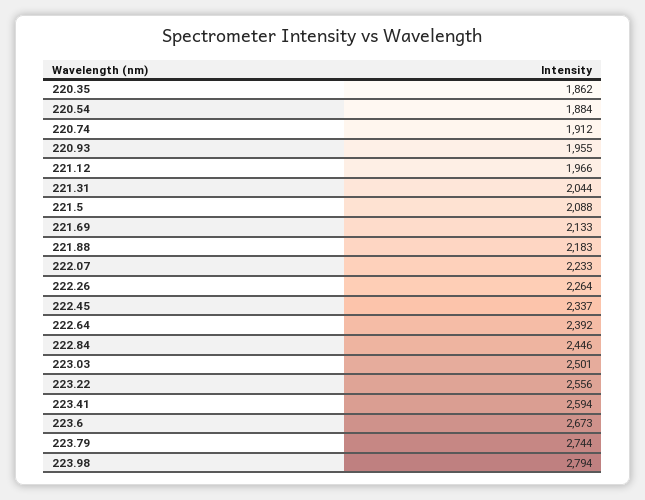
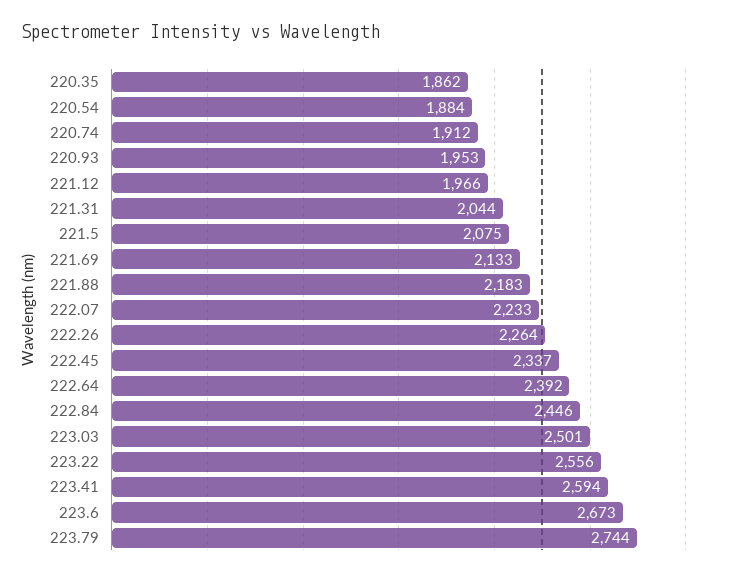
  {
    "220.35": 1862,
    "220.54": 1884,
    "220.74": 1912,
-   "220.93": 1955,
+   "220.93": 1953,
    "221.12": 1966,
    "221.31": 2044,
-   "221.5": 2088,
+   "221.5": 2075,
    "221.69": 2133,
    "221.88": 2183,
    "222.07": 2233,
    "222.26": 2264,
    "222.45": 2337,
    "222.64": 2392,
    "222.84": 2446,
    "223.03": 2501,
    "223.22": 2556,
    "223.41": 2594,
    "223.6": 2673,
-   "223.79": 2744,
+   "223.79": 2744
-   "223.98": 2794
  }

